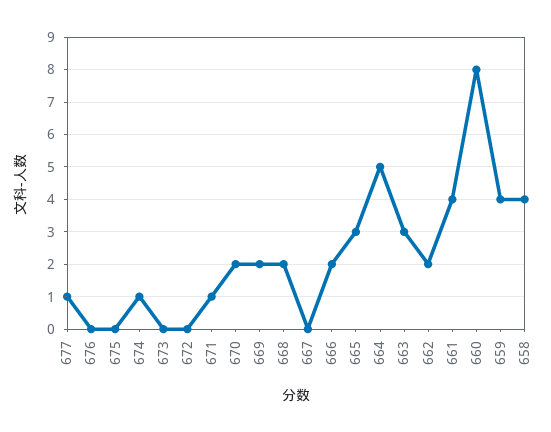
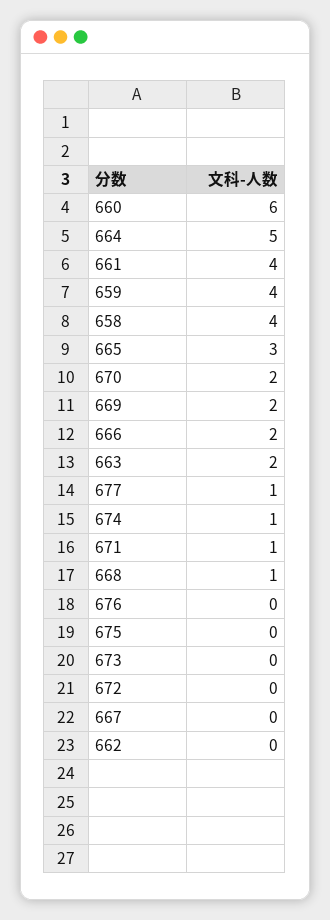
  {
    "677": 1,
    "676": 0,
    "675": 0,
    "674": 1,
    "673": 0,
    "672": 0,
    "671": 1,
    "670": 2,
    "669": 2,
-   "668": 2,
+   "668": 1,
    "667": 0,
    "666": 2,
    "665": 3,
    "664": 5,
-   "663": 3,
+   "663": 2,
-   "662": 2,
+   "662": 0,
    "661": 4,
-   "660": 8,
+   "660": 6,
    "659": 4,
    "658": 4
  }

